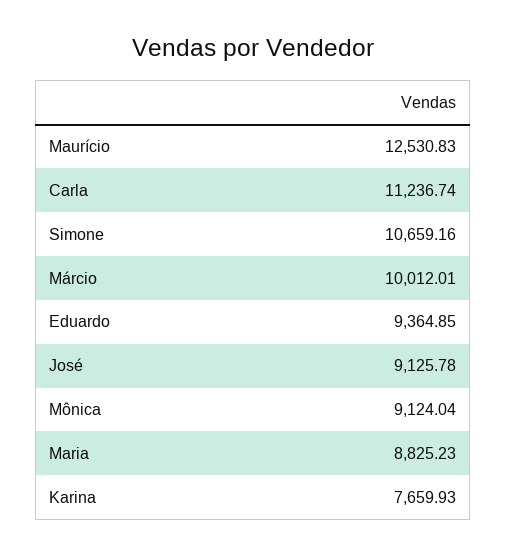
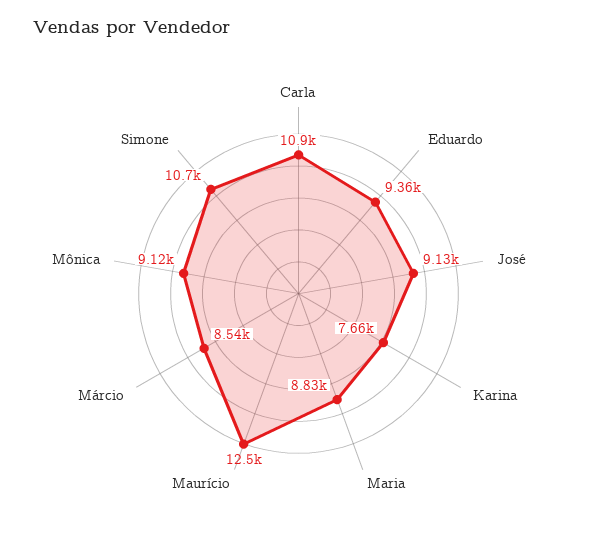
  {
    "Maurício": 12530.83,
-   "Carla": 11236.74,
+   "Carla": 10900,
    "Simone": 10659.16,
-   "Márcio": 10012.01,
+   "Márcio": 8540,
    "Eduardo": 9364.85,
    "José": 9125.78,
    "Mônica": 9124.04,
    "Maria": 8825.23,
    "Karina": 7659.93
  }

